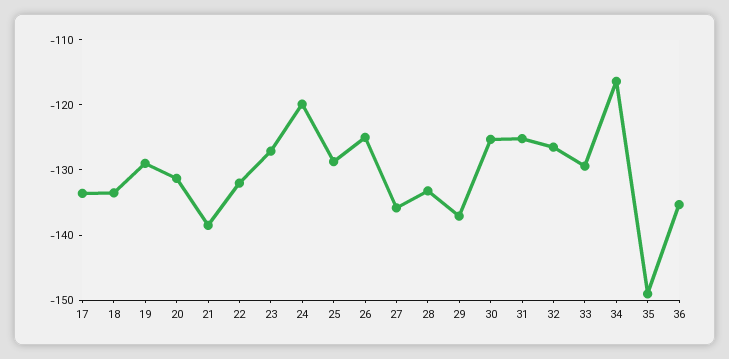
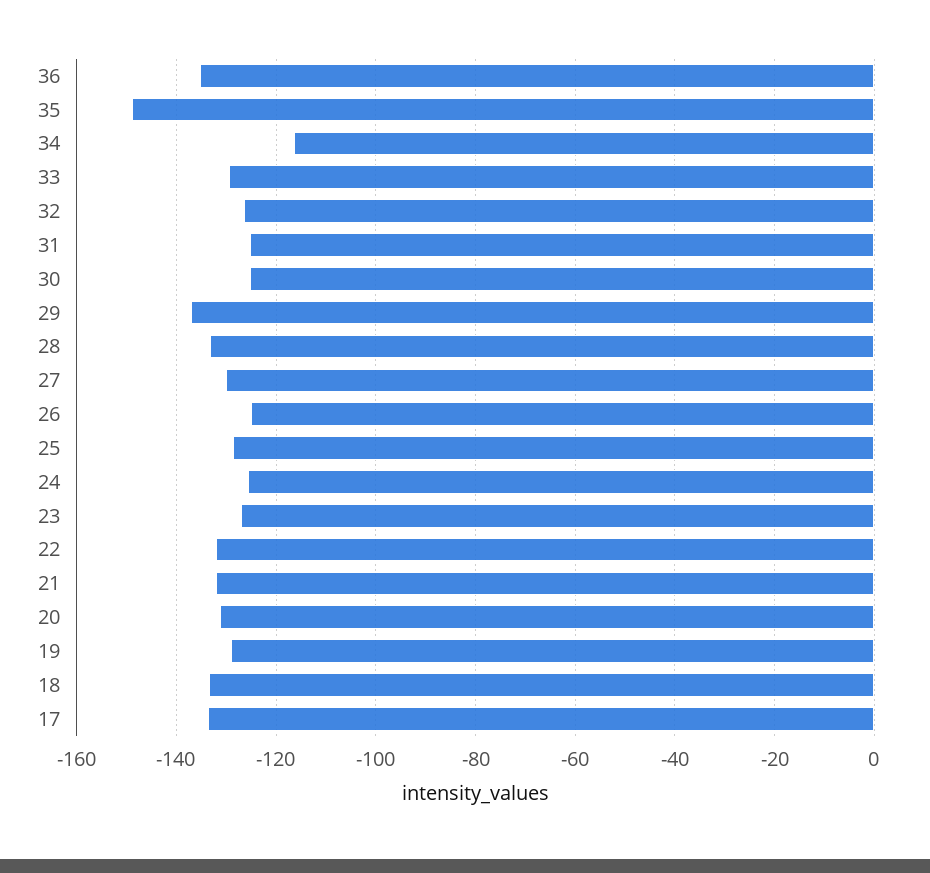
  {
    "17": -134,
    "18": -134,
    "19": -130,
    "20": -132,
-   "21": -138,
+   "21": -132,
    "22": -132,
    "23": -128,
-   "24": -120,
+   "24": -126,
    "25": -128,
    "26": -126,
-   "27": -136,
+   "27": -130,
    "28": -134,
    "29": -138,
    "30": -126,
    "31": -126,
    "32": -126,
    "33": -130,
    "34": -116,
    "35": -150,
    "36": -136
  }

